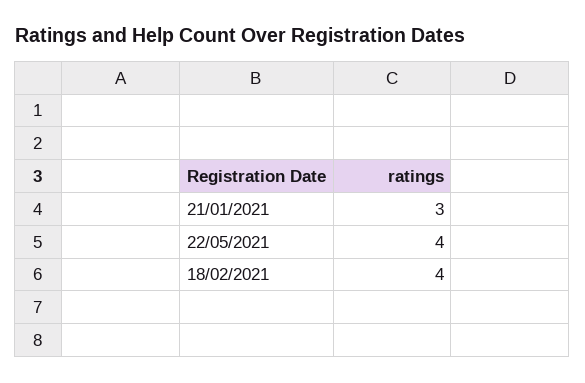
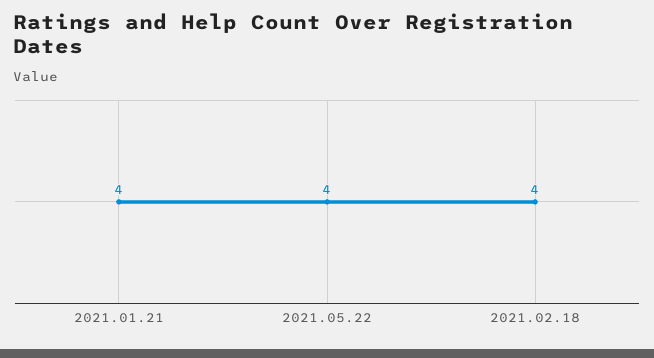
  {
-   "21/01/2021": 3,
+   "21/01/2021": 4,
    "22/05/2021": 4,
    "18/02/2021": 4
  }

